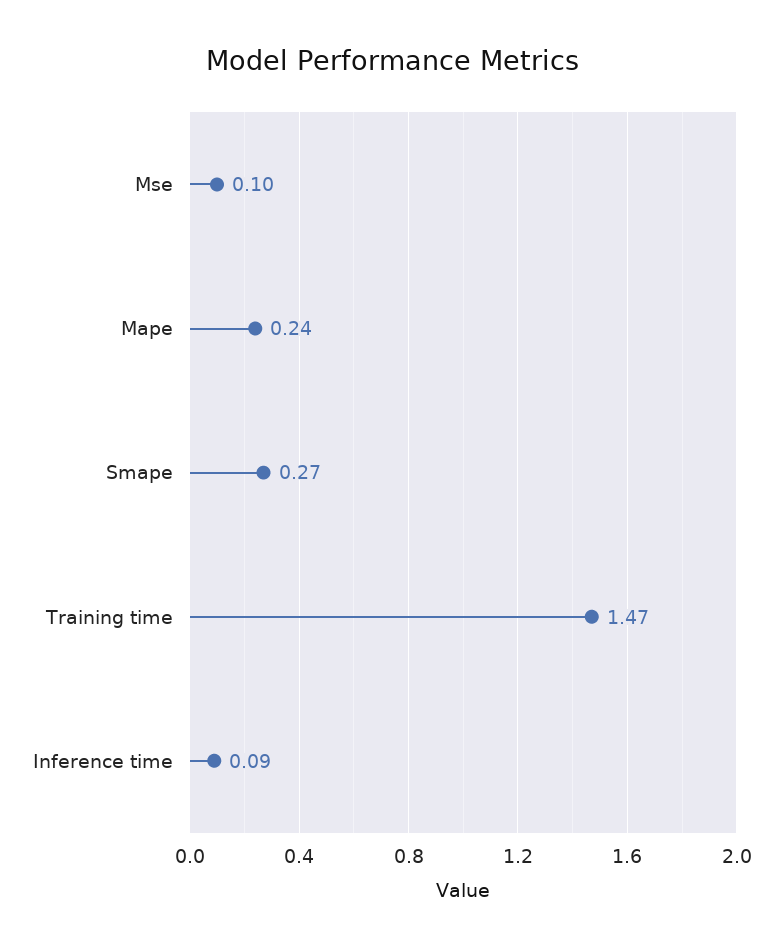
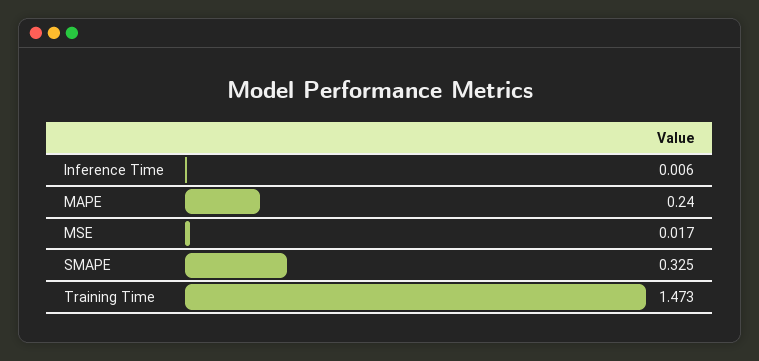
  {
-   "Mse": 0.1,
+   "Mse": 0.017,
    "Mape": 0.24,
-   "Smape": 0.27,
+   "Smape": 0.325,
    "Training time": 1.473,
-   "Inference time": 0.09
+   "Inference time": 0.006
  }

